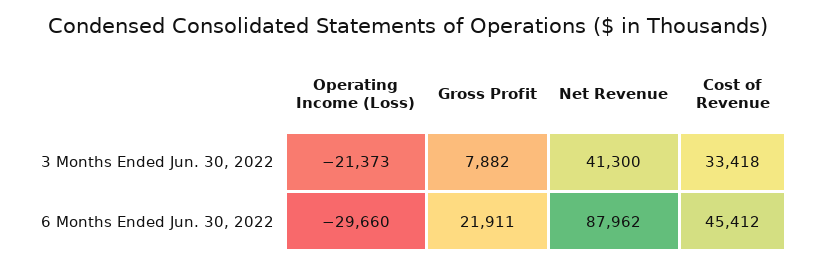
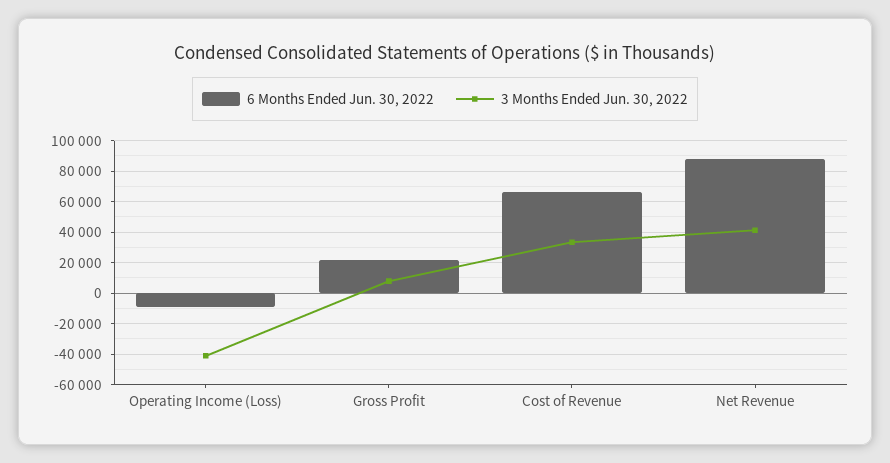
  {
    "3 Months Ended Jun. 30, 2022": {
-     "Operating Income (Loss)": -21373,
+     "Operating Income (Loss)": -40000,
      "Gross Profit": 7882,
      "Net Revenue": 41300,
      "Cost of Revenue": 33418
    },
    "6 Months Ended Jun. 30, 2022": {
-     "Operating Income (Loss)": -29660,
+     "Operating Income (Loss)": -10000,
      "Gross Profit": 21911,
      "Net Revenue": 87962,
-     "Cost of Revenue": 45412
+     "Cost of Revenue": 65000
    }
  }

